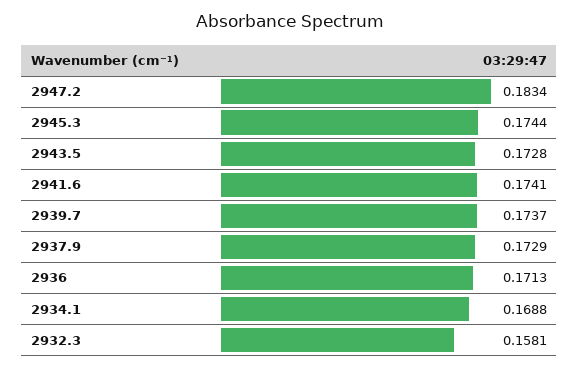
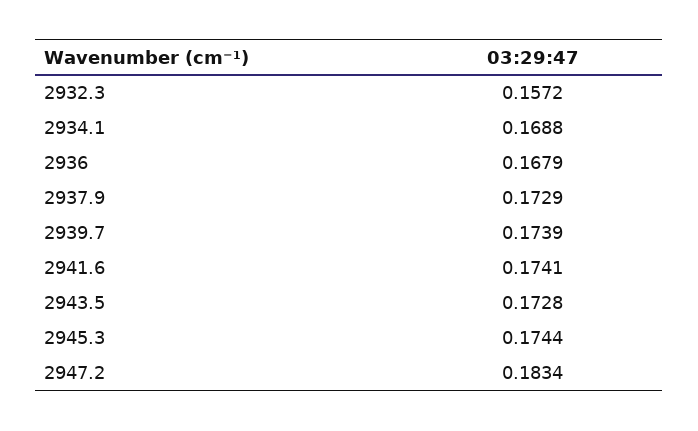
  {
    "2947.2": 0.1834,
    "2945.3": 0.1744,
    "2943.5": 0.1728,
    "2941.6": 0.1741,
-   "2939.7": 0.1737,
+   "2939.7": 0.1739,
    "2937.9": 0.1729,
-   "2936": 0.1713,
+   "2936": 0.1679,
    "2934.1": 0.1688,
-   "2932.3": 0.1581
+   "2932.3": 0.1572
  }

